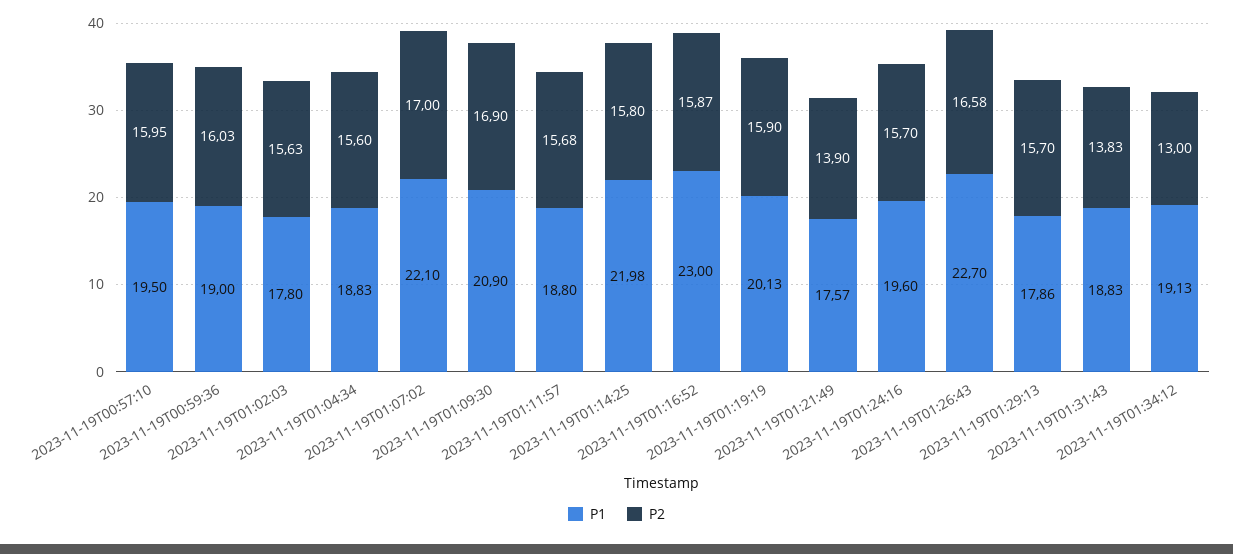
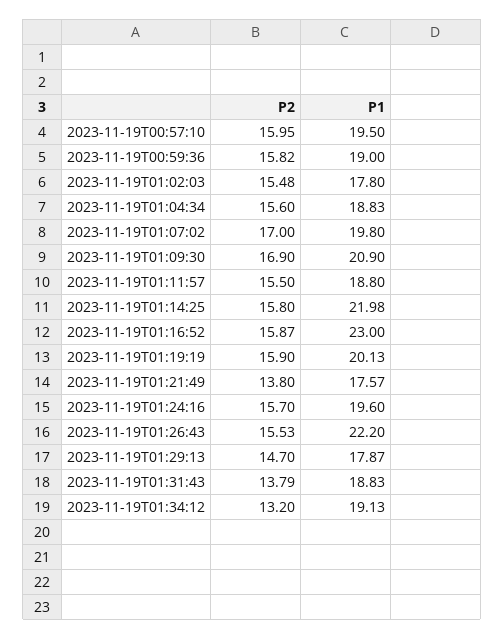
  {
    "P1": {
      "2023-11-19T00:57:10": 19.5,
      "2023-11-19T00:59:36": 19,
      "2023-11-19T01:02:03": 17.8,
      "2023-11-19T01:04:34": 18.83,
-     "2023-11-19T01:07:02": 22.1,
+     "2023-11-19T01:07:02": 19.8,
      "2023-11-19T01:09:30": 20.9,
      "2023-11-19T01:11:57": 18.8,
      "2023-11-19T01:14:25": 21.98,
      "2023-11-19T01:16:52": 23,
      "2023-11-19T01:19:19": 20.13,
      "2023-11-19T01:21:49": 17.57,
      "2023-11-19T01:24:16": 19.6,
-     "2023-11-19T01:26:43": 22.7,
+     "2023-11-19T01:26:43": 22.2,
-     "2023-11-19T01:29:13": 17.86,
+     "2023-11-19T01:29:13": 17.87,
      "2023-11-19T01:31:43": 18.83,
      "2023-11-19T01:34:12": 19.13
    },
    "P2": {
      "2023-11-19T00:57:10": 15.95,
-     "2023-11-19T00:59:36": 16.03,
+     "2023-11-19T00:59:36": 15.82,
-     "2023-11-19T01:02:03": 15.63,
+     "2023-11-19T01:02:03": 15.48,
      "2023-11-19T01:04:34": 15.6,
      "2023-11-19T01:07:02": 17,
      "2023-11-19T01:09:30": 16.9,
-     "2023-11-19T01:11:57": 15.68,
+     "2023-11-19T01:11:57": 15.5,
      "2023-11-19T01:14:25": 15.8,
      "2023-11-19T01:16:52": 15.87,
      "2023-11-19T01:19:19": 15.9,
-     "2023-11-19T01:21:49": 13.9,
+     "2023-11-19T01:21:49": 13.8,
      "2023-11-19T01:24:16": 15.7,
-     "2023-11-19T01:26:43": 16.58,
+     "2023-11-19T01:26:43": 15.53,
-     "2023-11-19T01:29:13": 15.7,
+     "2023-11-19T01:29:13": 14.7,
-     "2023-11-19T01:31:43": 13.83,
+     "2023-11-19T01:31:43": 13.79,
-     "2023-11-19T01:34:12": 13
+     "2023-11-19T01:34:12": 13.2
    }
  }

